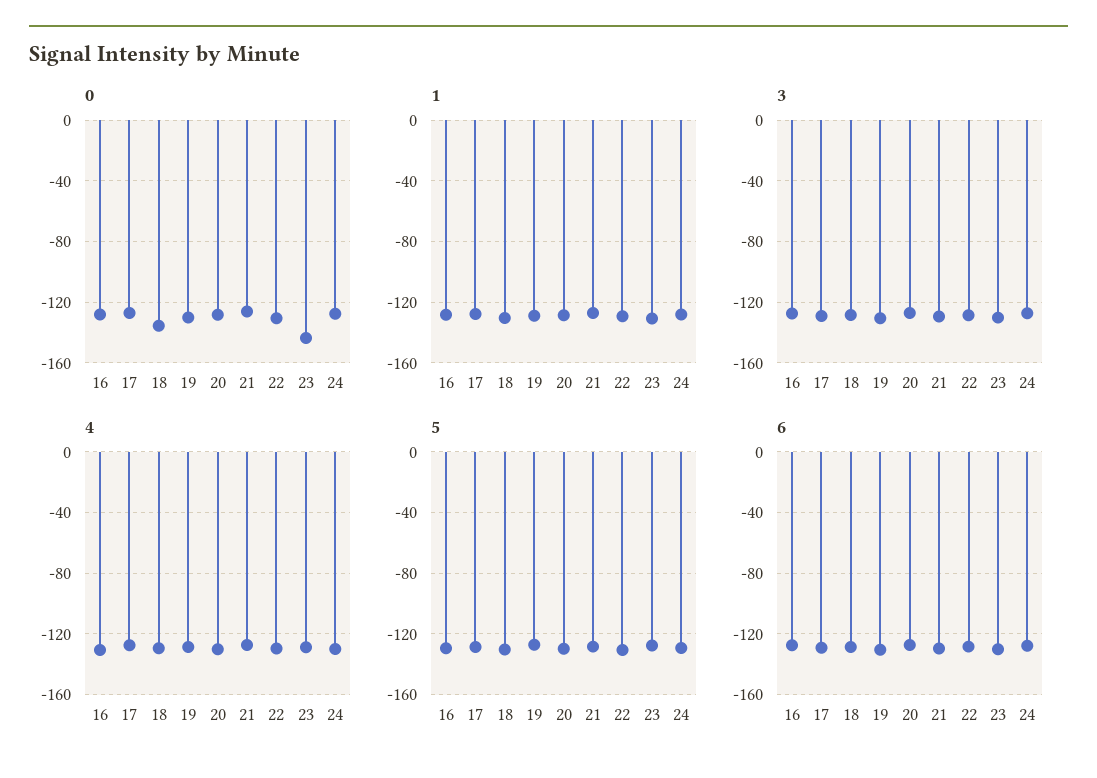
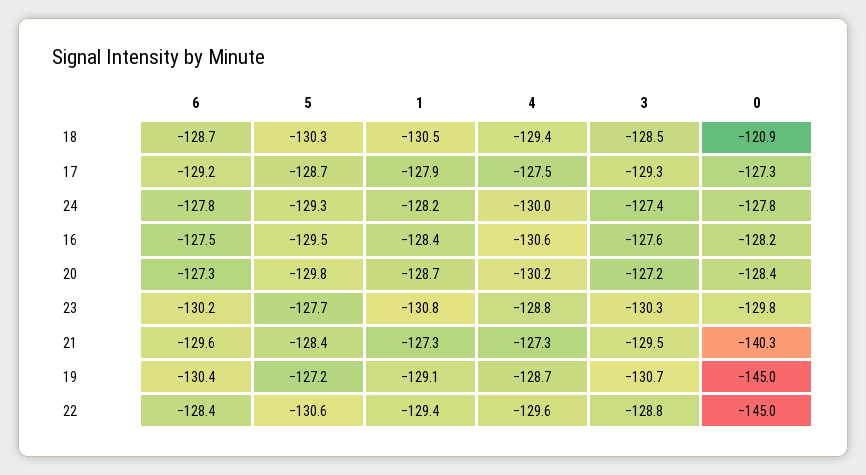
  {
    "0": {
      "16": -128.2,
      "17": -127.3,
-     "18": -135,
+     "18": -120.9,
-     "19": -130,
+     "19": -145,
      "20": -128.4,
-     "21": -125,
+     "21": -140.3,
-     "22": -130,
+     "22": -145,
-     "23": -145,
+     "23": -129.8,
      "24": -127.8
    },
    "1": {
      "16": -128.4,
      "17": -127.9,
      "18": -130.5,
      "19": -129.1,
      "20": -128.7,
      "21": -127.3,
      "22": -129.4,
      "23": -130.8,
      "24": -128.2
    },
    "3": {
      "16": -127.6,
      "17": -129.3,
      "18": -128.5,
      "19": -130.7,
      "20": -127.2,
      "21": -129.5,
      "22": -128.8,
      "23": -130.3,
      "24": -127.4
    },
    "4": {
      "16": -130.6,
      "17": -127.5,
      "18": -129.4,
      "19": -128.7,
      "20": -130.2,
      "21": -127.3,
      "22": -129.6,
      "23": -128.8,
      "24": -130
    },
    "5": {
      "16": -129.5,
      "17": -128.7,
      "18": -130.3,
      "19": -127.2,
      "20": -129.8,
      "21": -128.4,
      "22": -130.6,
      "23": -127.7,
      "24": -129.3
    },
    "6": {
      "16": -127.5,
      "17": -129.2,
      "18": -128.7,
      "19": -130.4,
      "20": -127.3,
      "21": -129.6,
      "22": -128.4,
      "23": -130.2,
      "24": -127.8
    }
  }

